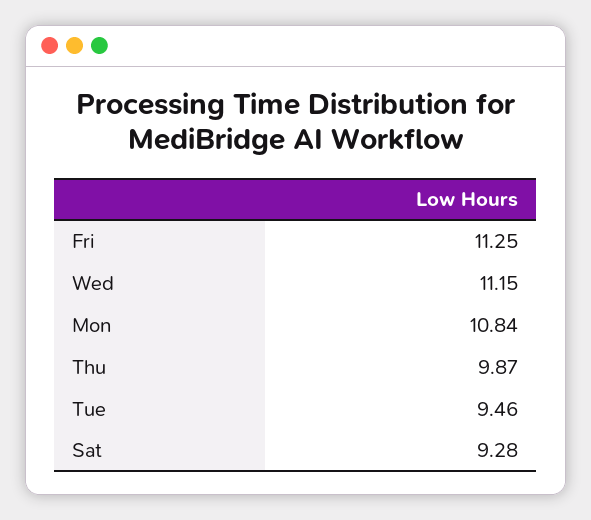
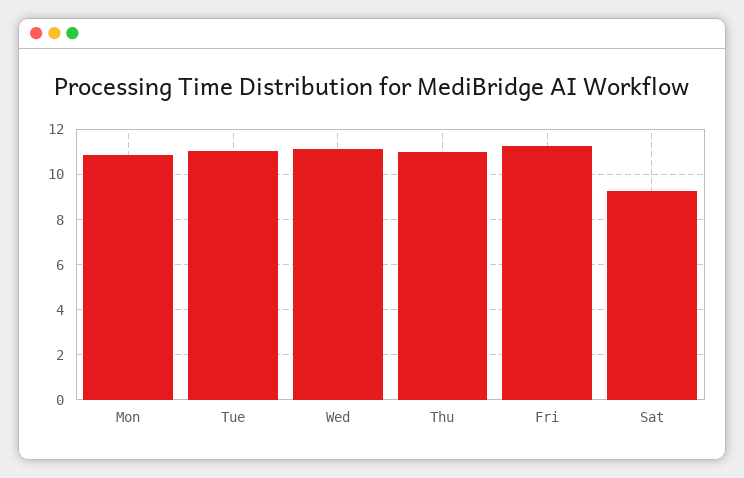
  {
    "Fri": 11.25,
    "Wed": 11.15,
    "Mon": 10.84,
-   "Thu": 9.87,
+   "Thu": 11,
-   "Tue": 9.46,
+   "Tue": 11,
    "Sat": 9.28
  }

